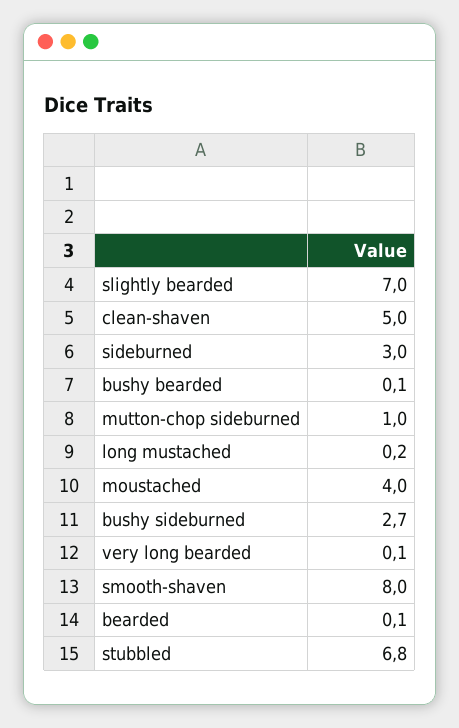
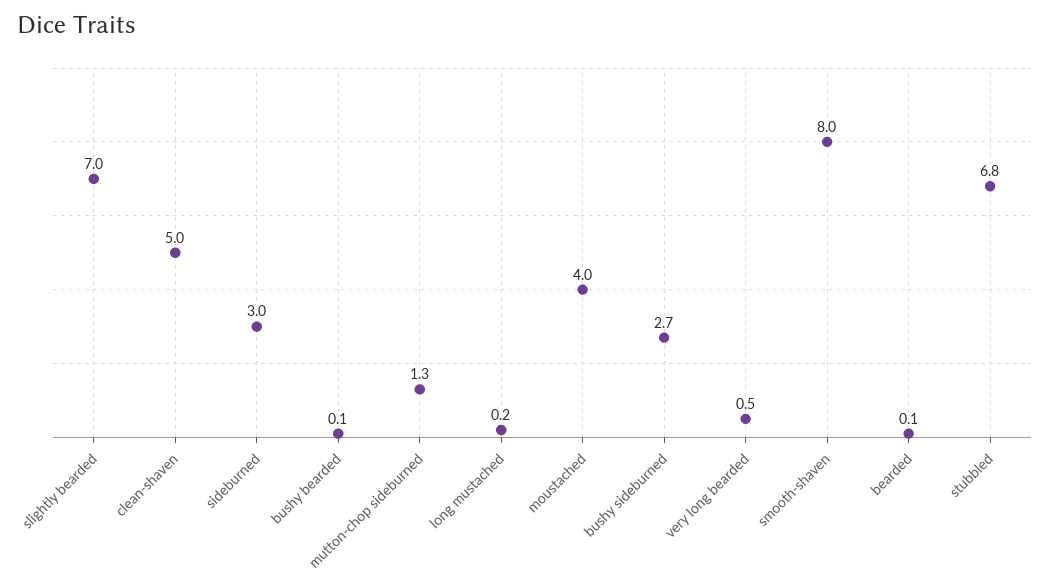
  {
    "slightly bearded": 7,
    "clean-shaven": 5,
    "sideburned": 3,
    "bushy bearded": 0.1,
-   "mutton-chop sideburned": 1,
+   "mutton-chop sideburned": 1.3,
    "long mustached": 0.2,
    "moustached": 4,
    "bushy sideburned": 2.7,
-   "very long bearded": 0.1,
+   "very long bearded": 0.5,
    "smooth-shaven": 8,
    "bearded": 0.1,
    "stubbled": 6.8
  }

